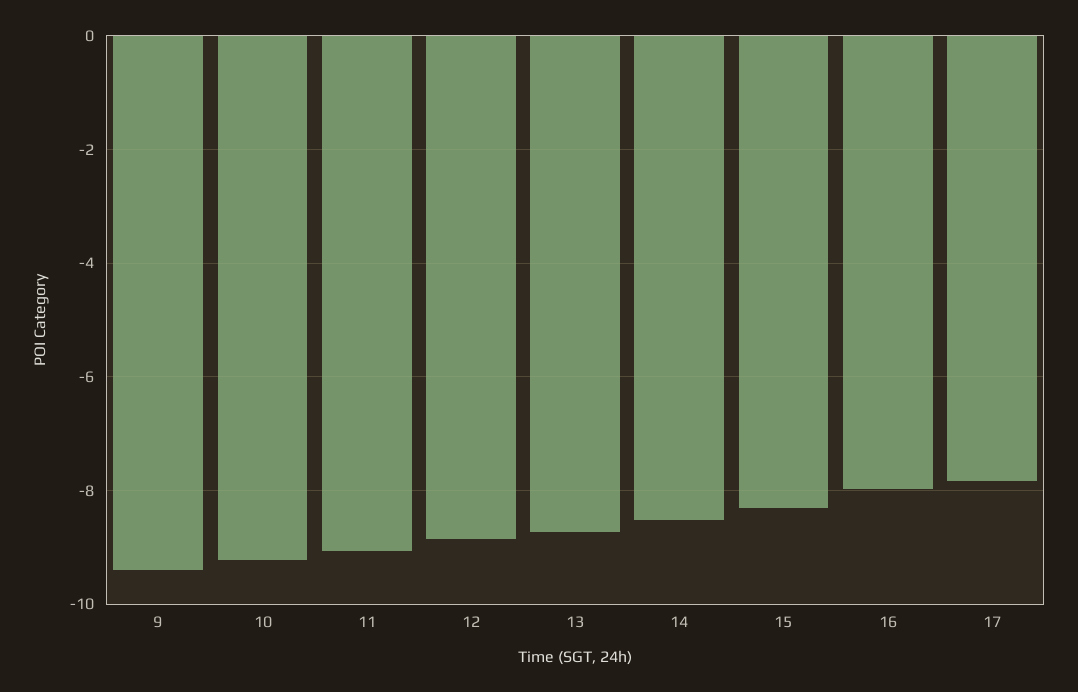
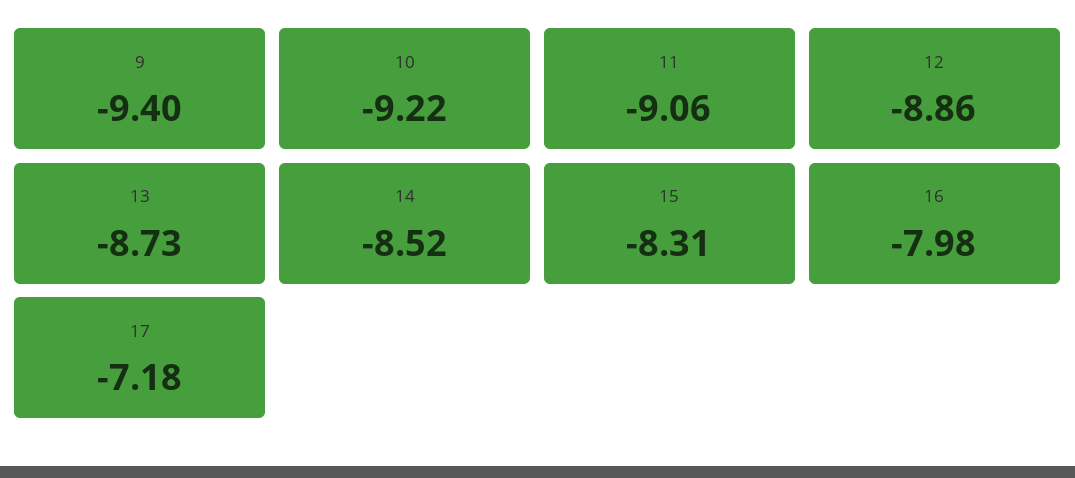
  {
    "9": -9.4,
    "10": -9.22,
    "11": -9.06,
    "12": -8.86,
    "13": -8.73,
    "14": -8.52,
    "15": -8.31,
    "16": -7.98,
-   "17": -7.8
+   "17": -7.18
  }

